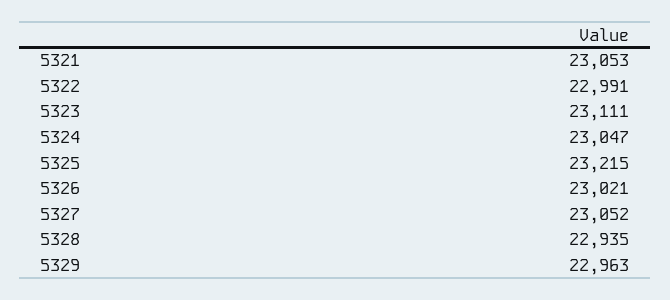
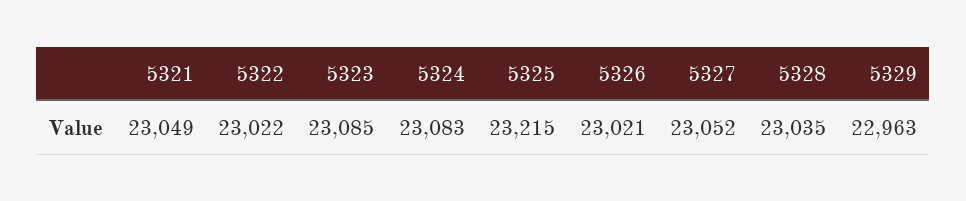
  {
-   "5321": 23053,
+   "5321": 23049,
-   "5322": 22991,
+   "5322": 23022,
-   "5323": 23111,
+   "5323": 23085,
-   "5324": 23047,
+   "5324": 23083,
    "5325": 23215,
    "5326": 23021,
    "5327": 23052,
-   "5328": 22935,
+   "5328": 23035,
    "5329": 22963
  }

